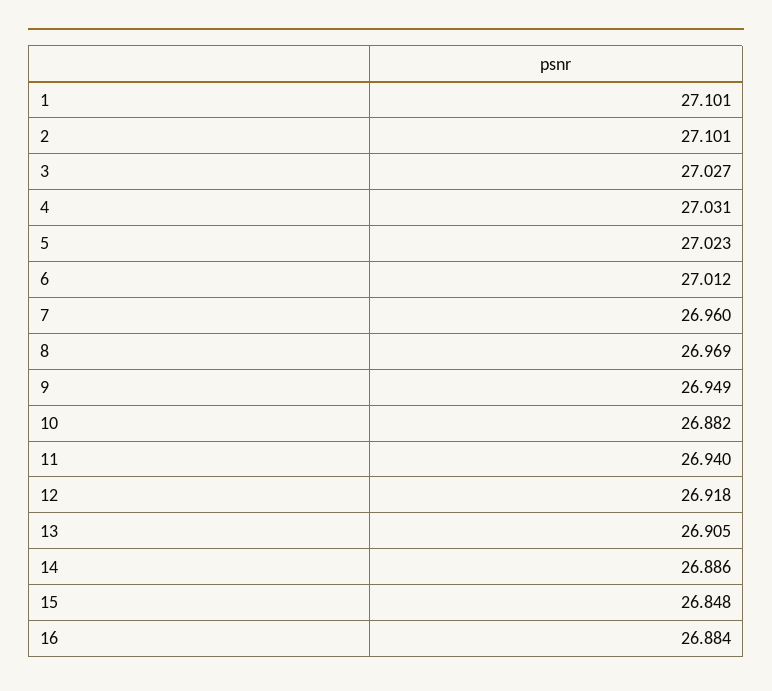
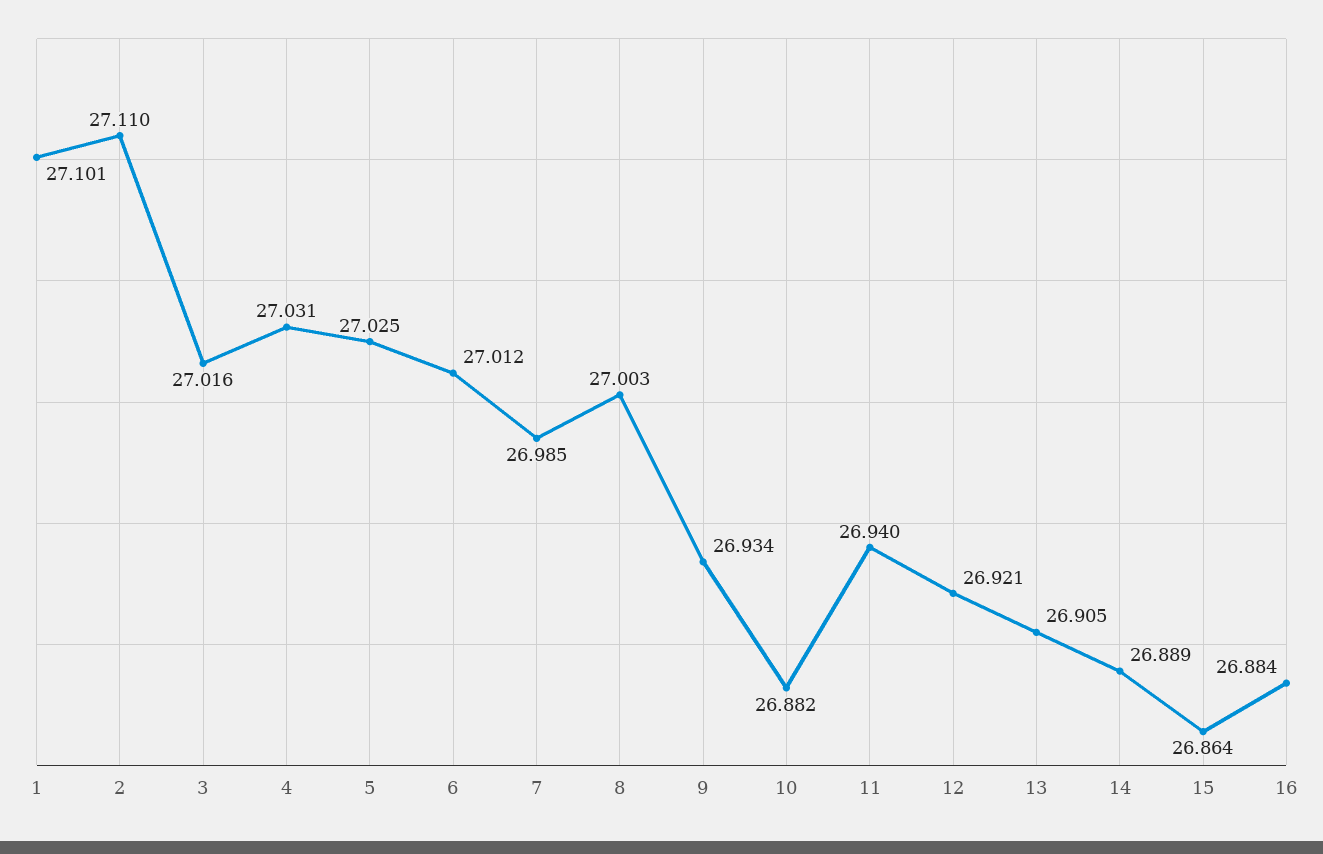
  {
    "1": 27.101,
-   "2": 27.101,
+   "2": 27.11,
-   "3": 27.027,
+   "3": 27.016,
    "4": 27.031,
-   "5": 27.023,
+   "5": 27.025,
    "6": 27.012,
-   "7": 26.96,
+   "7": 26.985,
-   "8": 26.969,
+   "8": 27.003,
-   "9": 26.949,
+   "9": 26.934,
    "10": 26.882,
    "11": 26.94,
-   "12": 26.918,
+   "12": 26.921,
    "13": 26.905,
-   "14": 26.886,
+   "14": 26.889,
-   "15": 26.848,
+   "15": 26.864,
    "16": 26.884
  }

